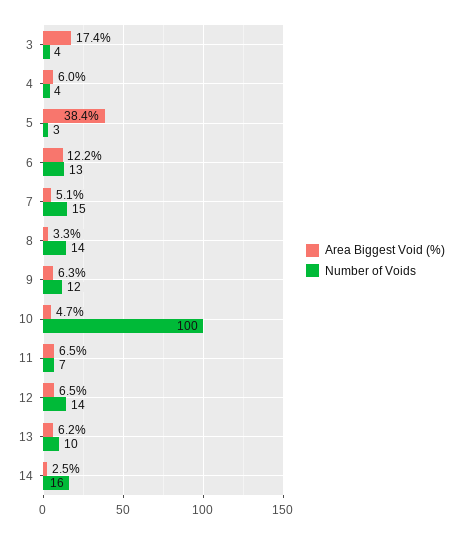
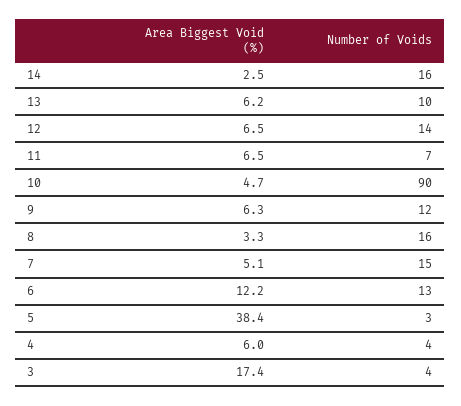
  {
    "Area Biggest Void (%)": {
      "3": 17.4,
      "4": 6,
      "5": 38.4,
      "6": 12.2,
      "7": 5.1,
      "8": 3.3,
      "9": 6.3,
      "10": 4.7,
      "11": 6.5,
      "12": 6.5,
      "13": 6.2,
      "14": 2.5
    },
    "Number of Voids": {
      "3": 4,
      "4": 4,
      "5": 3,
      "6": 13,
      "7": 15,
-     "8": 14,
+     "8": 16,
      "9": 12,
-     "10": 100,
+     "10": 90,
      "11": 7,
      "12": 14,
      "13": 10,
      "14": 16
    }
  }

